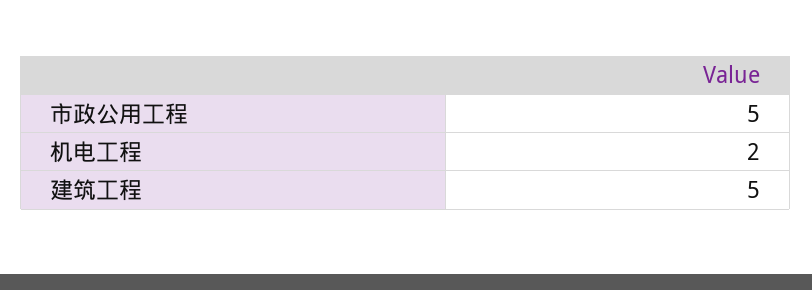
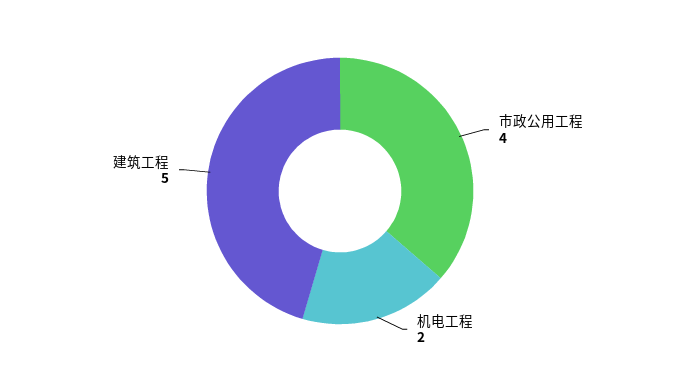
  {
-   "市政公用工程": 5,
+   "市政公用工程": 4,
    "机电工程": 2,
    "建筑工程": 5
  }

